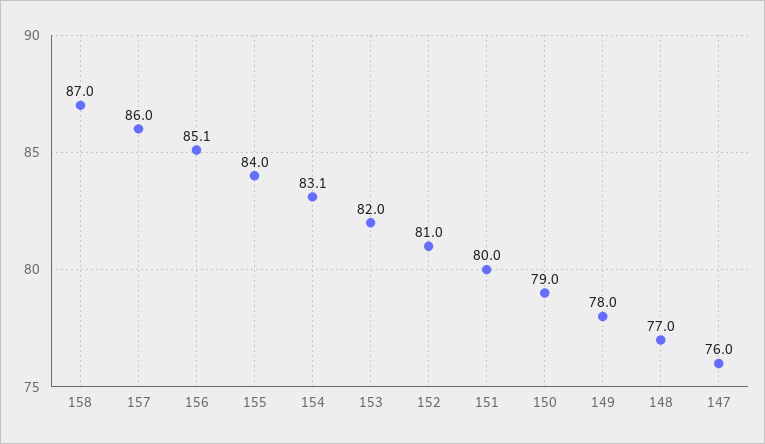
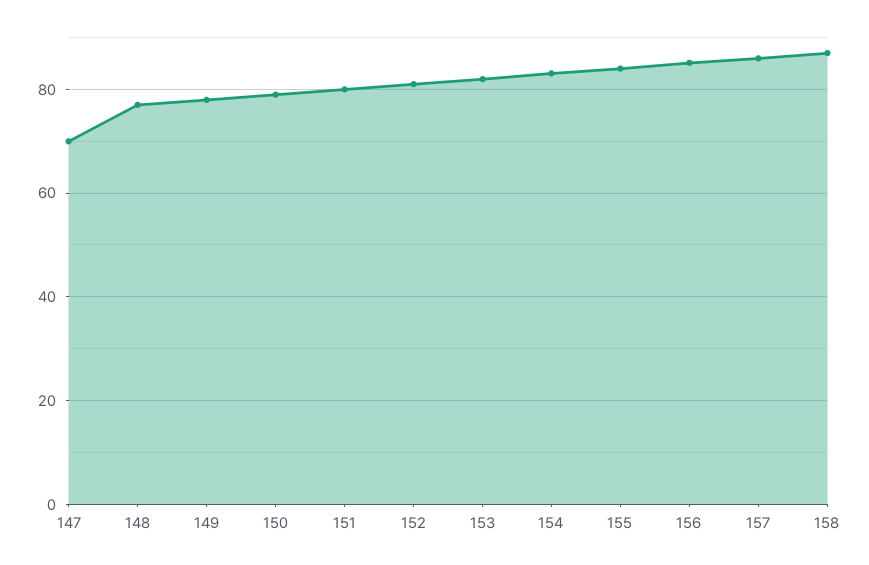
  {
    "158": 87,
    "157": 86,
    "156": 85.1,
    "155": 84,
    "154": 83.1,
    "153": 82,
    "152": 81,
    "151": 80,
    "150": 79,
    "149": 78,
    "148": 77,
-   "147": 76
+   "147": 70
  }

